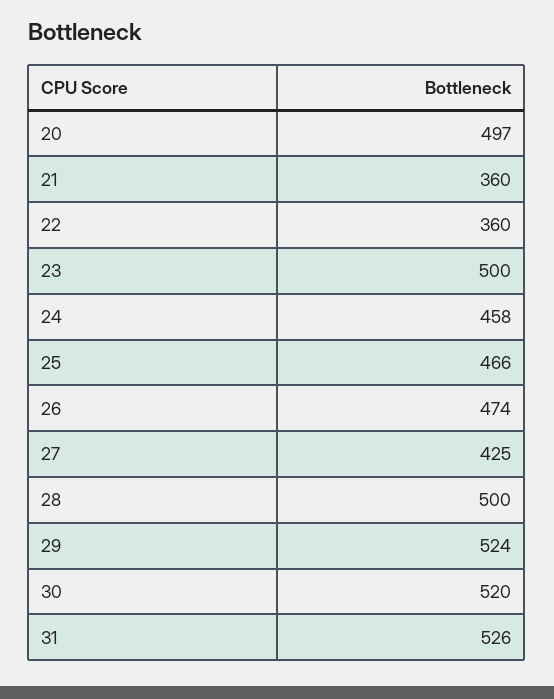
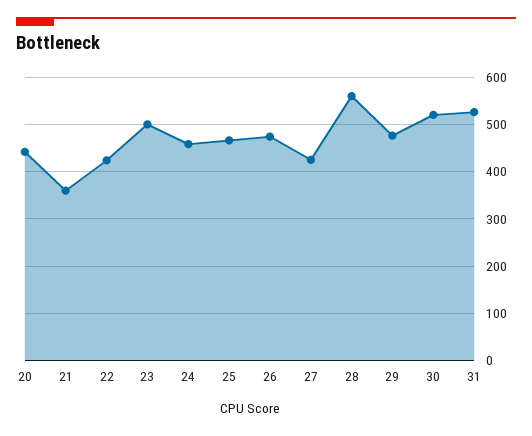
  {
-   "20": 497,
+   "20": 440,
    "21": 360,
-   "22": 360,
+   "22": 420,
    "23": 500,
    "24": 458,
    "25": 466,
    "26": 474,
    "27": 425,
-   "28": 500,
+   "28": 560,
-   "29": 524,
+   "29": 480,
    "30": 520,
    "31": 526
  }

